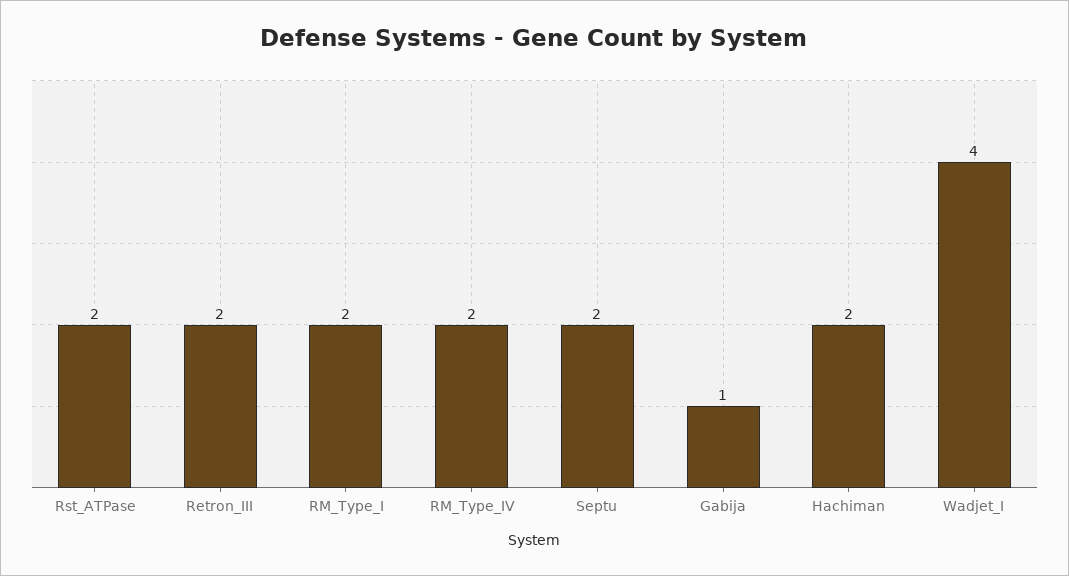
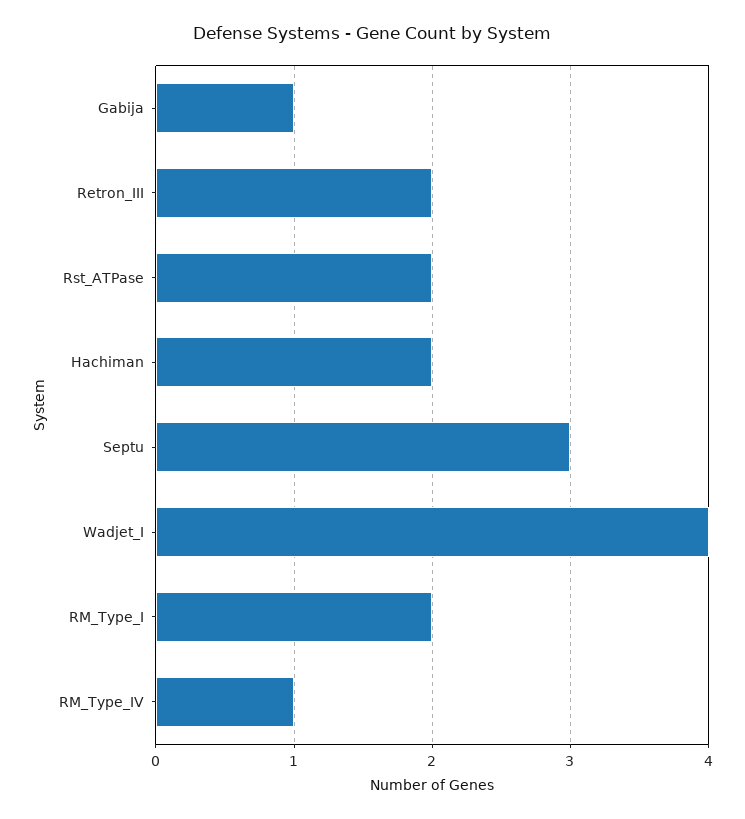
  {
    "Rst_ATPase": 2,
    "Retron_III": 2,
    "RM_Type_I": 2,
-   "RM_Type_IV": 2,
+   "RM_Type_IV": 1,
-   "Septu": 2,
+   "Septu": 3,
    "Gabija": 1,
    "Hachiman": 2,
    "Wadjet_I": 4
  }

